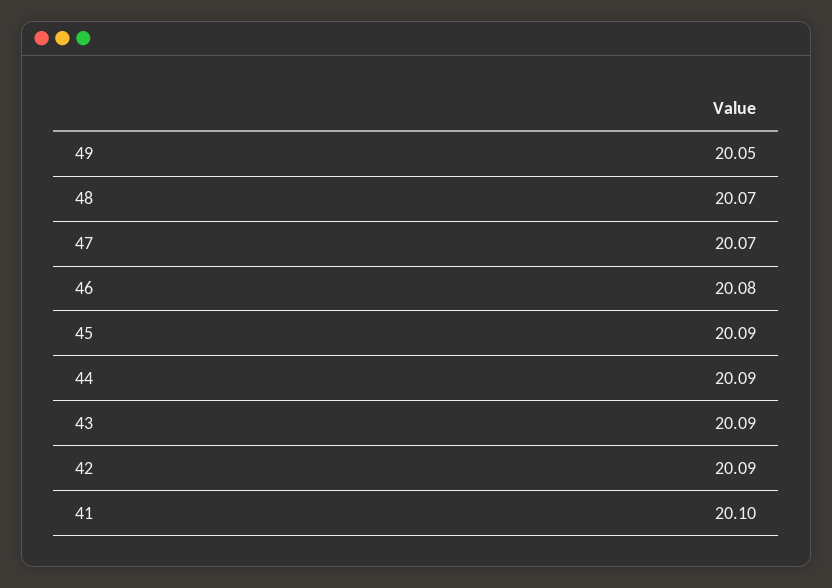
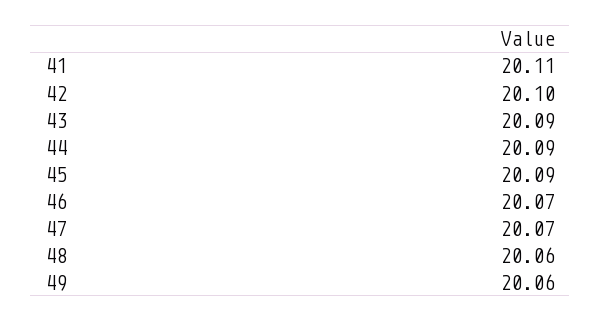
  {
-   "49": 20.05,
+   "49": 20.06,
-   "48": 20.07,
+   "48": 20.06,
    "47": 20.07,
-   "46": 20.08,
+   "46": 20.07,
    "45": 20.09,
    "44": 20.09,
    "43": 20.09,
-   "42": 20.09,
+   "42": 20.1,
-   "41": 20.1
+   "41": 20.11
  }

